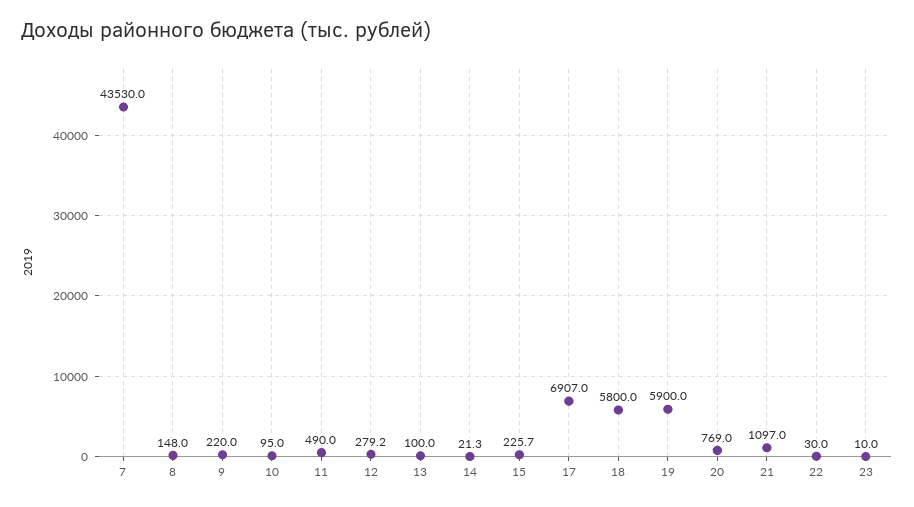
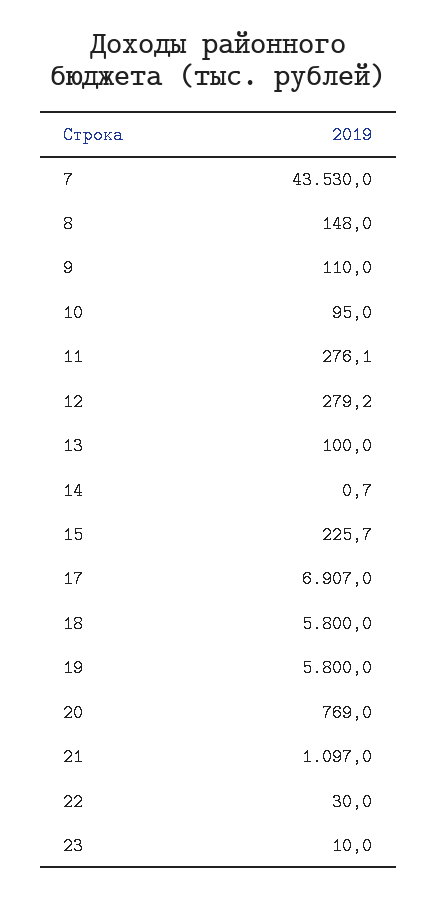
  {
    "7": 43530,
    "8": 148,
-   "9": 220,
+   "9": 110,
    "10": 95,
-   "11": 490,
+   "11": 276.1,
    "12": 279.2,
    "13": 100,
-   "14": 21.3,
+   "14": 0.7,
    "15": 225.7,
    "17": 6907,
    "18": 5800,
-   "19": 5900,
+   "19": 5800,
    "20": 769,
    "21": 1097,
    "22": 30,
    "23": 10
  }

